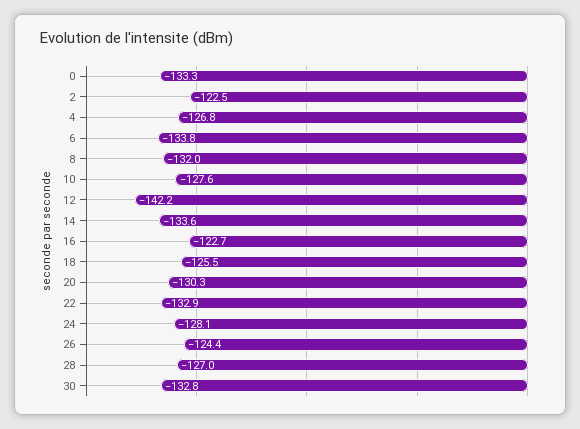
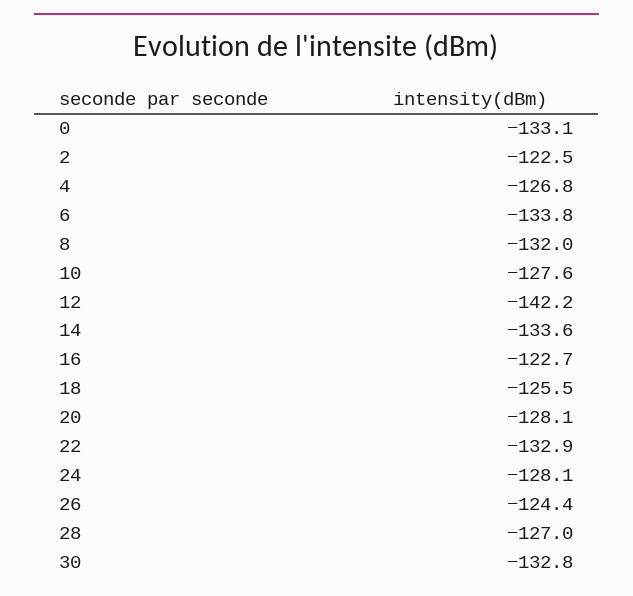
  {
-   "0": -133.3,
+   "0": -133.1,
    "2": -122.5,
    "4": -126.8,
    "6": -133.8,
    "8": -132,
    "10": -127.6,
    "12": -142.2,
    "14": -133.6,
    "16": -122.7,
    "18": -125.5,
-   "20": -130.3,
+   "20": -128.1,
    "22": -132.9,
    "24": -128.1,
    "26": -124.4,
    "28": -127,
    "30": -132.8
  }

